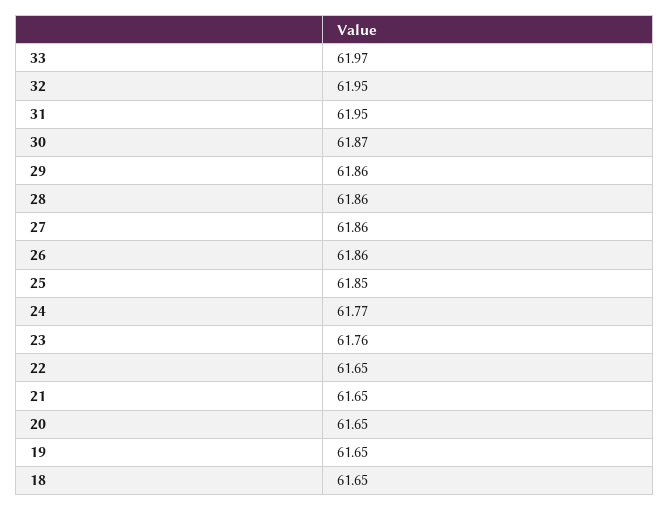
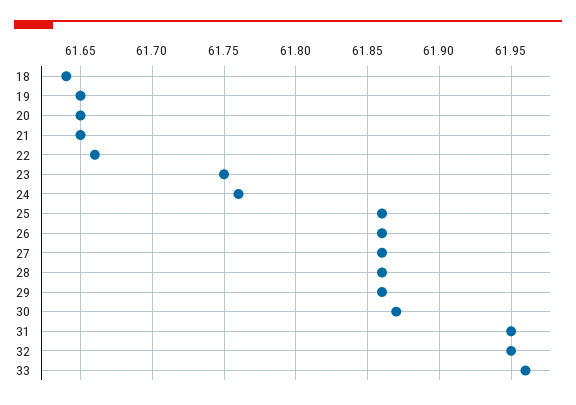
  {
-   "33": 61.97,
+   "33": 61.96,
    "32": 61.95,
    "31": 61.95,
    "30": 61.87,
    "29": 61.86,
    "28": 61.86,
    "27": 61.86,
    "26": 61.86,
-   "25": 61.85,
+   "25": 61.86,
-   "24": 61.77,
+   "24": 61.76,
-   "23": 61.76,
+   "23": 61.75,
-   "22": 61.65,
+   "22": 61.66,
    "21": 61.65,
    "20": 61.65,
    "19": 61.65,
-   "18": 61.65
+   "18": 61.64
  }

